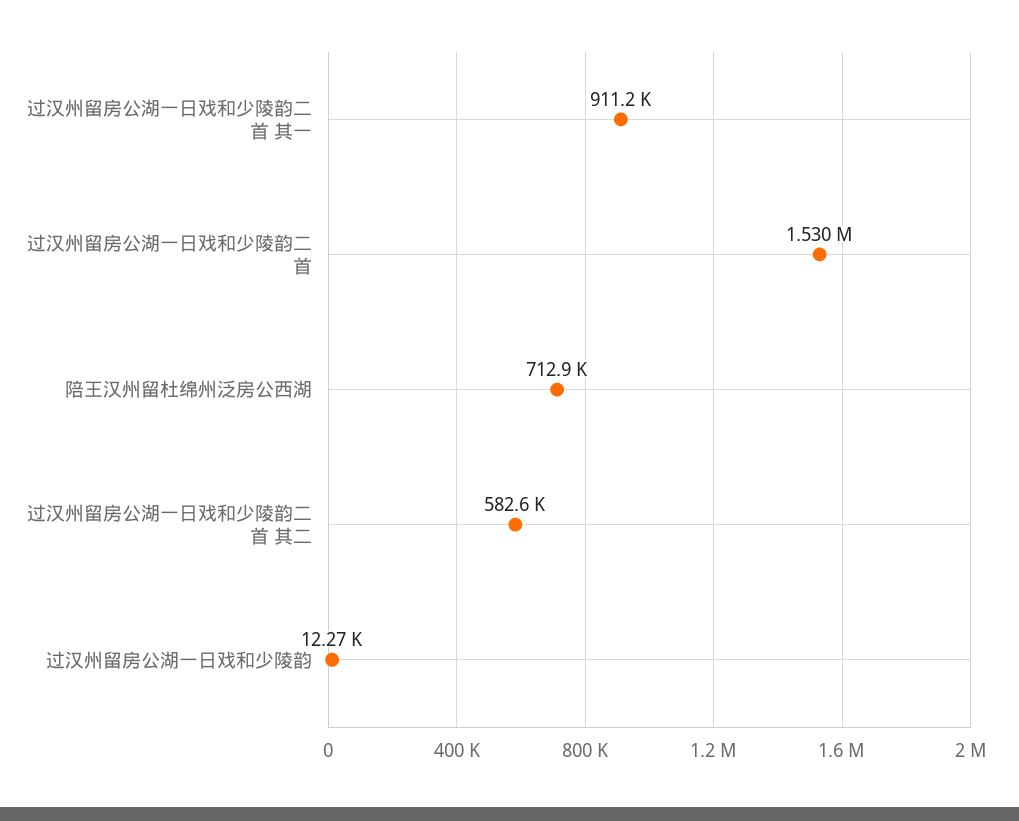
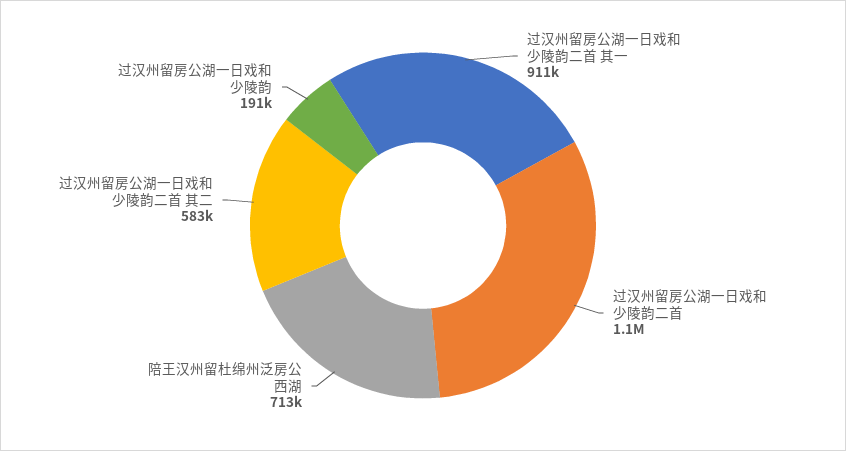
  {
    "过汉州留房公湖一日戏和少陵韵二首 其一": 911200,
-   "过汉州留房公湖一日戏和少陵韵二首": 1530000,
+   "过汉州留房公湖一日戏和少陵韵二首": 1100000,
    "陪王汉州留杜绵州泛房公西湖": 712900,
    "过汉州留房公湖一日戏和少陵韵二首 其二": 582600,
-   "过汉州留房公湖一日戏和少陵韵": 12270
+   "过汉州留房公湖一日戏和少陵韵": 191000
  }

